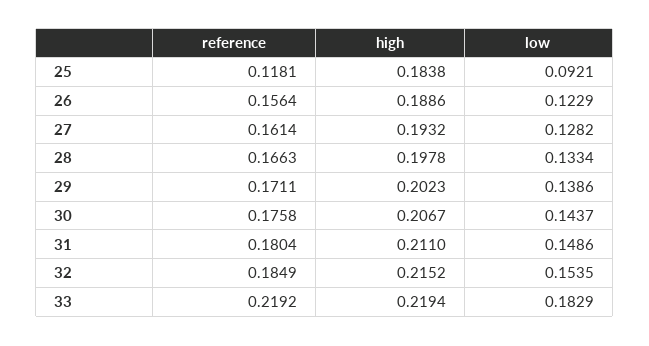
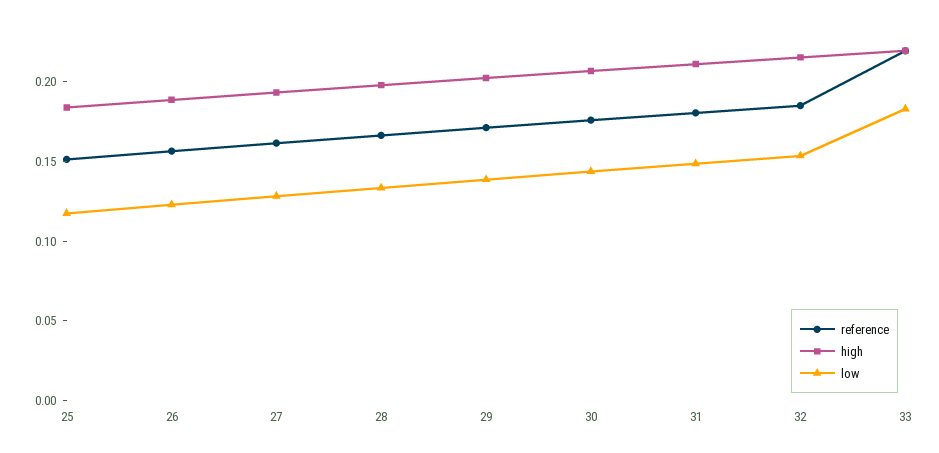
  {
    "reference": {
-     "25": 0.1181,
+     "25": 0.15,
      "26": 0.1564,
      "27": 0.1614,
      "28": 0.1663,
      "29": 0.1711,
      "30": 0.1758,
      "31": 0.1804,
      "32": 0.1849,
      "33": 0.2192
    },
    "high": {
      "25": 0.1838,
      "26": 0.1886,
      "27": 0.1932,
      "28": 0.1978,
      "29": 0.2023,
      "30": 0.2067,
      "31": 0.211,
      "32": 0.2152,
      "33": 0.2194
    },
    "low": {
-     "25": 0.0921,
+     "25": 0.12,
      "26": 0.1229,
      "27": 0.1282,
      "28": 0.1334,
      "29": 0.1386,
      "30": 0.1437,
      "31": 0.1486,
      "32": 0.1535,
      "33": 0.1829
    }
  }

